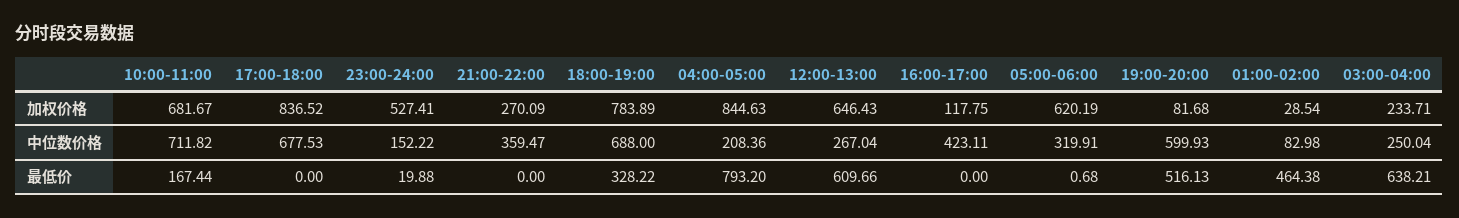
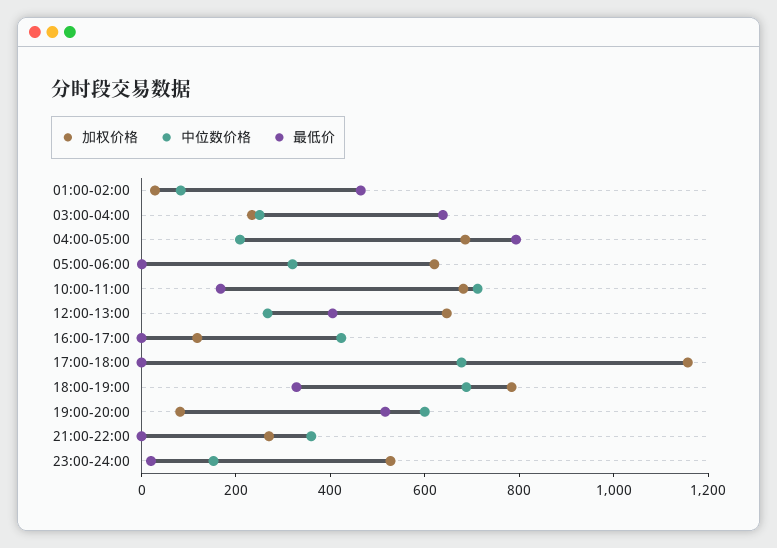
  {
    "加权价格": {
      "10:00-11:00": 681.67,
-     "17:00-18:00": 836.52,
+     "17:00-18:00": 1150,
      "23:00-24:00": 527.41,
      "21:00-22:00": 270.09,
      "18:00-19:00": 783.89,
-     "04:00-05:00": 844.63,
+     "04:00-05:00": 700,
      "12:00-13:00": 646.43,
      "16:00-17:00": 117.75,
      "05:00-06:00": 620.19,
      "19:00-20:00": 81.68,
      "01:00-02:00": 28.54,
      "03:00-04:00": 233.71
    },
    "中位数价格": {
      "10:00-11:00": 711.82,
      "17:00-18:00": 677.53,
      "23:00-24:00": 152.22,
      "21:00-22:00": 359.47,
      "18:00-19:00": 688,
      "04:00-05:00": 208.36,
      "12:00-13:00": 267.04,
      "16:00-17:00": 423.11,
      "05:00-06:00": 319.91,
      "19:00-20:00": 599.93,
      "01:00-02:00": 82.98,
      "03:00-04:00": 250.04
    },
    "最低价": {
      "10:00-11:00": 167.44,
      "17:00-18:00": 0,
      "23:00-24:00": 19.88,
      "21:00-22:00": 0,
      "18:00-19:00": 328.22,
      "04:00-05:00": 793.2,
-     "12:00-13:00": 609.66,
+     "12:00-13:00": 400,
      "16:00-17:00": 0,
      "05:00-06:00": 0.68,
      "19:00-20:00": 516.13,
      "01:00-02:00": 464.38,
      "03:00-04:00": 638.21
    }
  }

